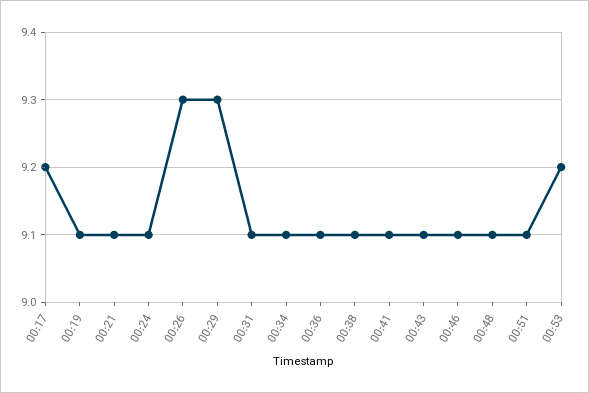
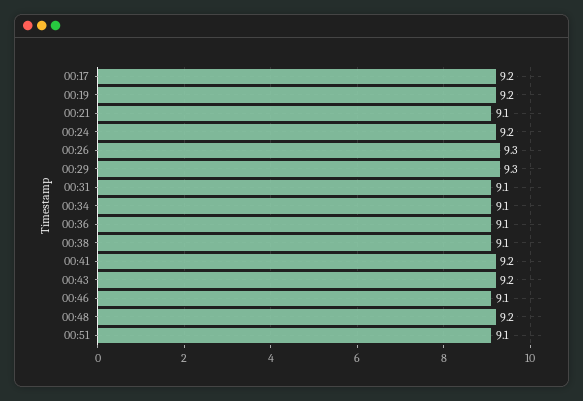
  {
    "00:17": 9.2,
-   "00:19": 9.1,
+   "00:19": 9.2,
    "00:21": 9.1,
-   "00:24": 9.1,
+   "00:24": 9.2,
    "00:26": 9.3,
    "00:29": 9.3,
    "00:31": 9.1,
    "00:34": 9.1,
    "00:36": 9.1,
    "00:38": 9.1,
-   "00:41": 9.1,
+   "00:41": 9.2,
-   "00:43": 9.1,
+   "00:43": 9.2,
    "00:46": 9.1,
-   "00:48": 9.1,
+   "00:48": 9.2,
-   "00:51": 9.1,
+   "00:51": 9.1
-   "00:53": 9.2
  }

